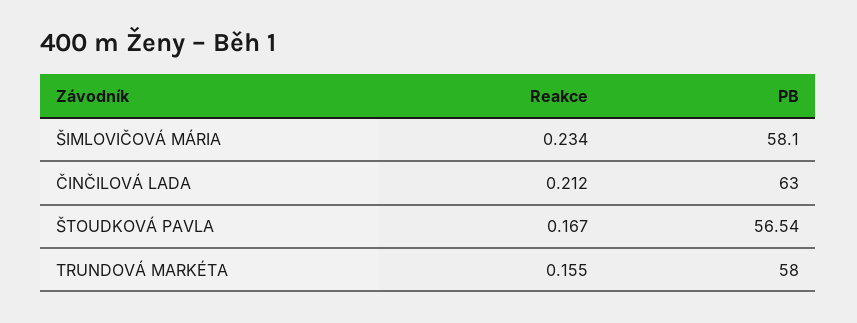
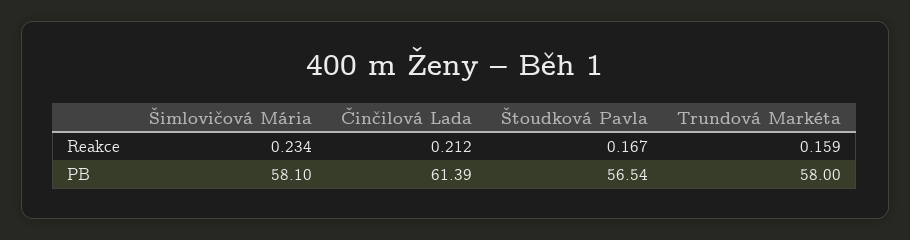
  {
    "Reakce": {
      "ŠIMLOVIČOVÁ MÁRIA": 0.234,
      "ČINČILOVÁ LADA": 0.212,
      "ŠTOUDKOVÁ PAVLA": 0.167,
-     "TRUNDOVÁ MARKÉTA": 0.155
+     "TRUNDOVÁ MARKÉTA": 0.159
    },
    "PB": {
      "ŠIMLOVIČOVÁ MÁRIA": 58.1,
-     "ČINČILOVÁ LADA": 63,
+     "ČINČILOVÁ LADA": 61.39,
      "ŠTOUDKOVÁ PAVLA": 56.54,
      "TRUNDOVÁ MARKÉTA": 58
    }
  }

